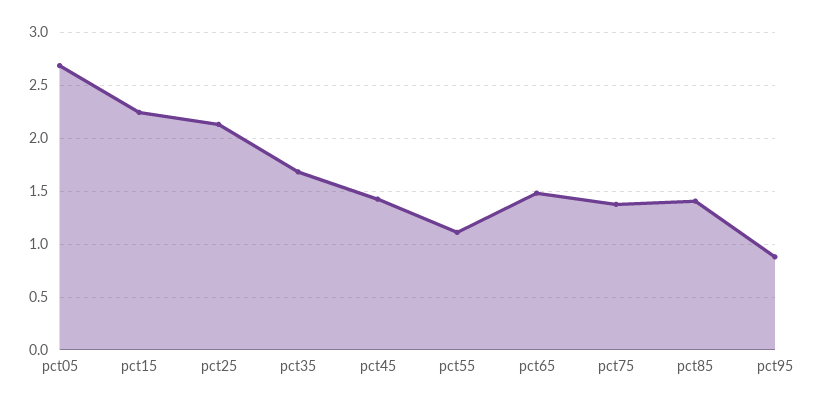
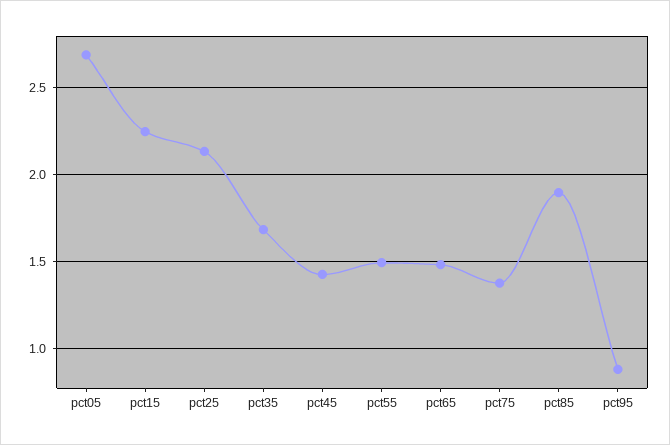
  {
    "pct05": 2.7,
    "pct15": 2.25,
    "pct25": 2.15,
    "pct35": 1.7,
    "pct45": 1.45,
-   "pct55": 1.1,
+   "pct55": 1.5,
    "pct65": 1.5,
    "pct75": 1.4,
-   "pct85": 1.4,
+   "pct85": 1.9,
    "pct95": 0.9
  }

